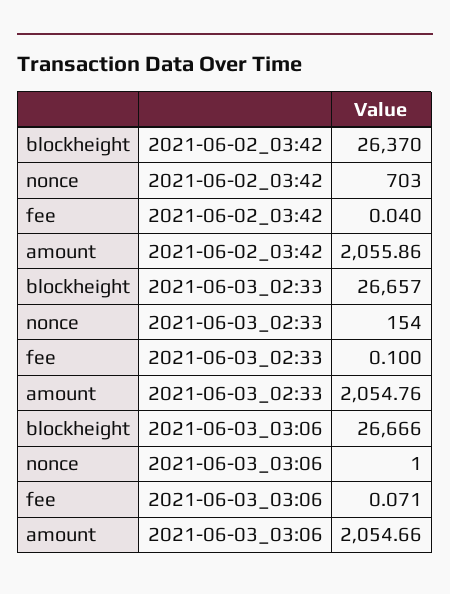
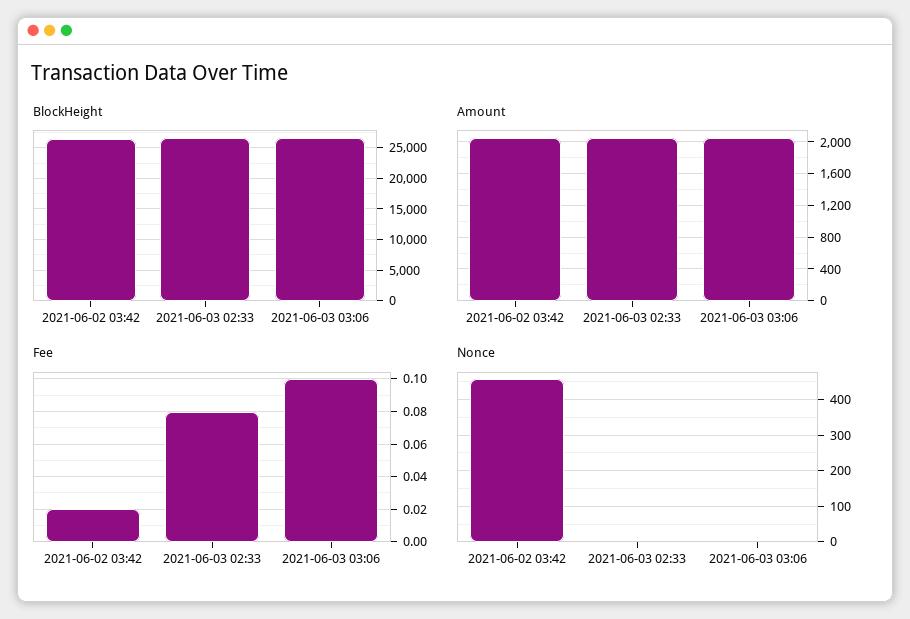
  {
    "blockheight": {
      "2021-06-02_03:42": 26370,
      "2021-06-03_02:33": 26657,
      "2021-06-03_03:06": 26666
    },
    "nonce": {
-     "2021-06-02_03:42": 703,
+     "2021-06-02_03:42": 460,
-     "2021-06-03_02:33": 154,
+     "2021-06-03_02:33": 0,
      "2021-06-03_03:06": 1
    },
    "fee": {
-     "2021-06-02_03:42": 0.04,
+     "2021-06-02_03:42": 0.02,
-     "2021-06-03_02:33": 0.1,
+     "2021-06-03_02:33": 0.08,
-     "2021-06-03_03:06": 0.071
+     "2021-06-03_03:06": 0.1
    },
    "amount": {
      "2021-06-02_03:42": 2055.86,
      "2021-06-03_02:33": 2054.76,
      "2021-06-03_03:06": 2054.66
    }
  }

